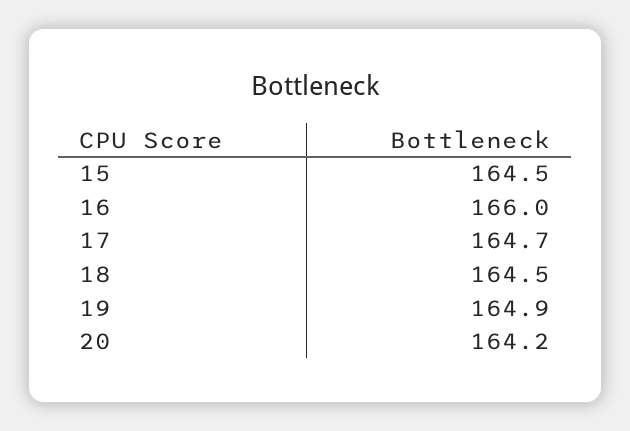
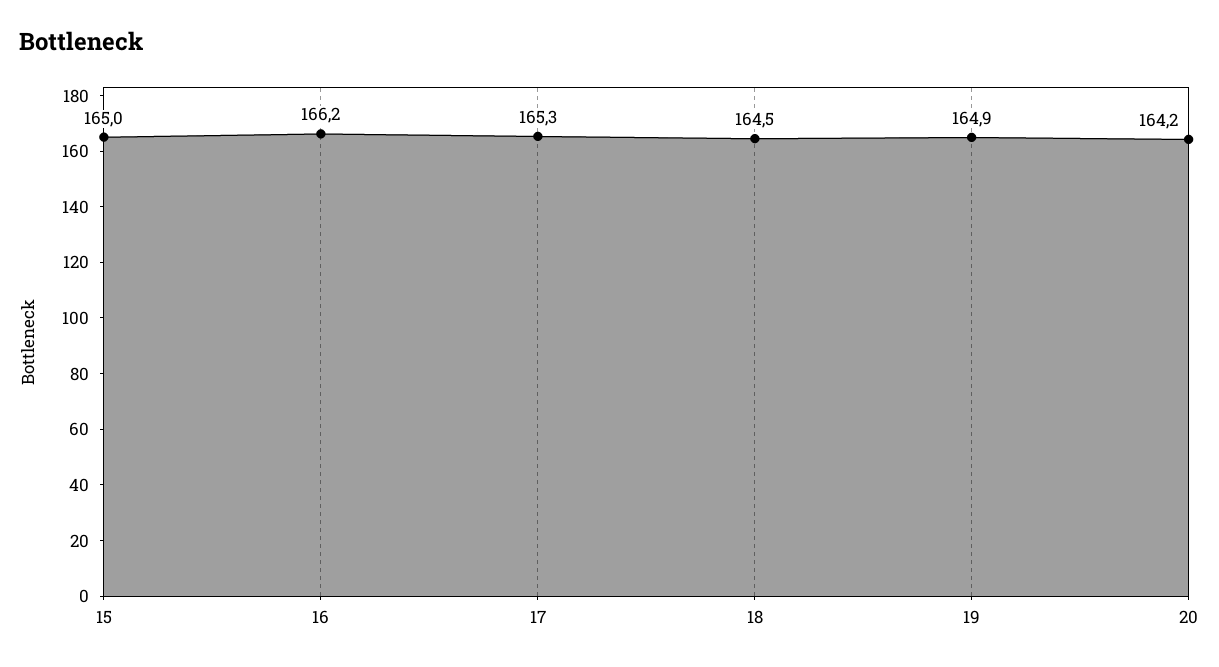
  {
-   "15": 164.5,
+   "15": 165,
-   "16": 166,
+   "16": 166.2,
-   "17": 164.7,
+   "17": 165.3,
    "18": 164.5,
    "19": 164.9,
    "20": 164.2
  }

